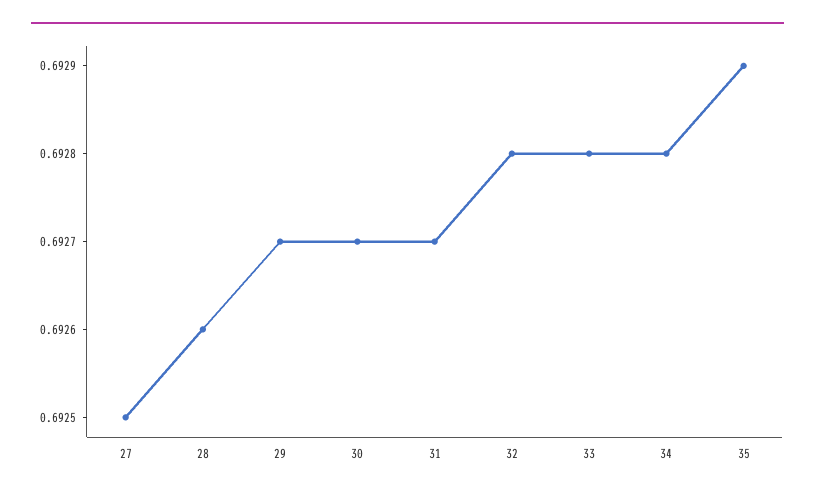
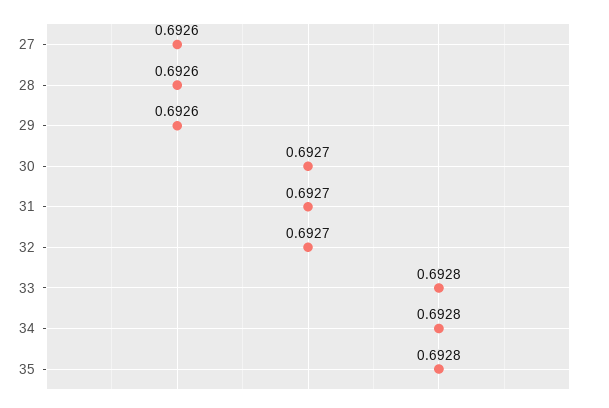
  {
-   "27": 0.6925,
+   "27": 0.6926,
    "28": 0.6926,
-   "29": 0.6927,
+   "29": 0.6926,
    "30": 0.6927,
    "31": 0.6927,
-   "32": 0.6928,
+   "32": 0.6927,
    "33": 0.6928,
    "34": 0.6928,
-   "35": 0.6929
+   "35": 0.6928
  }

